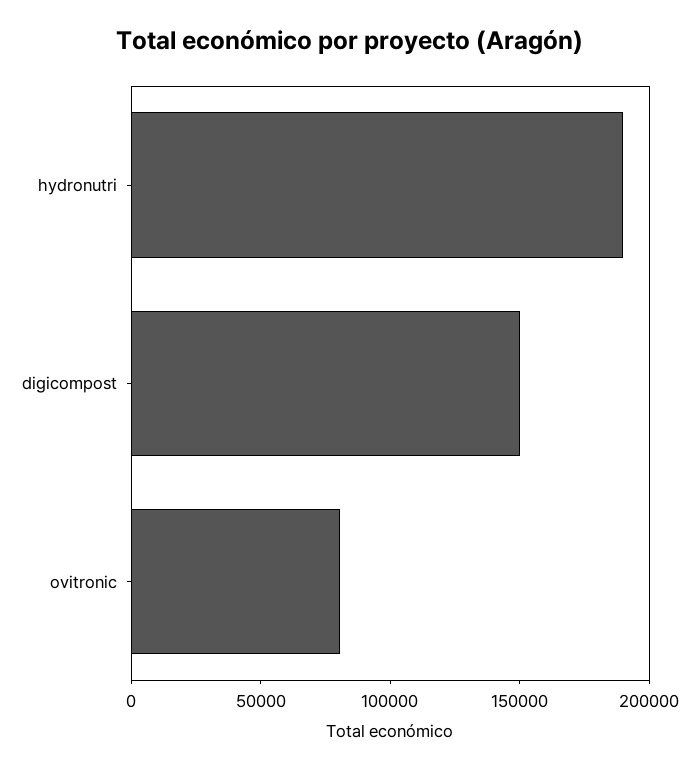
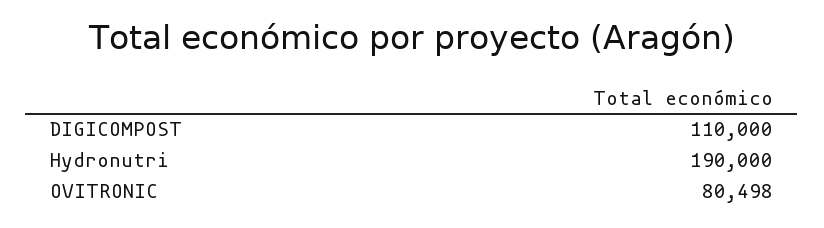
  {
    "hydronutri": 190000,
-   "digicompost": 150000,
+   "digicompost": 110000,
    "ovitronic": 80498
  }

